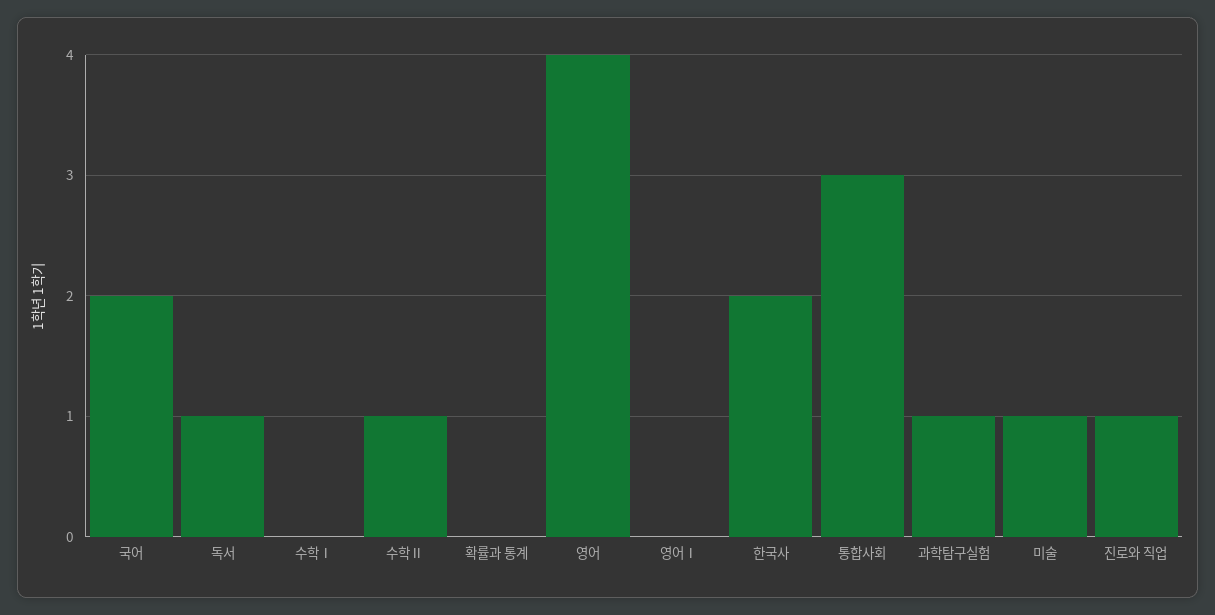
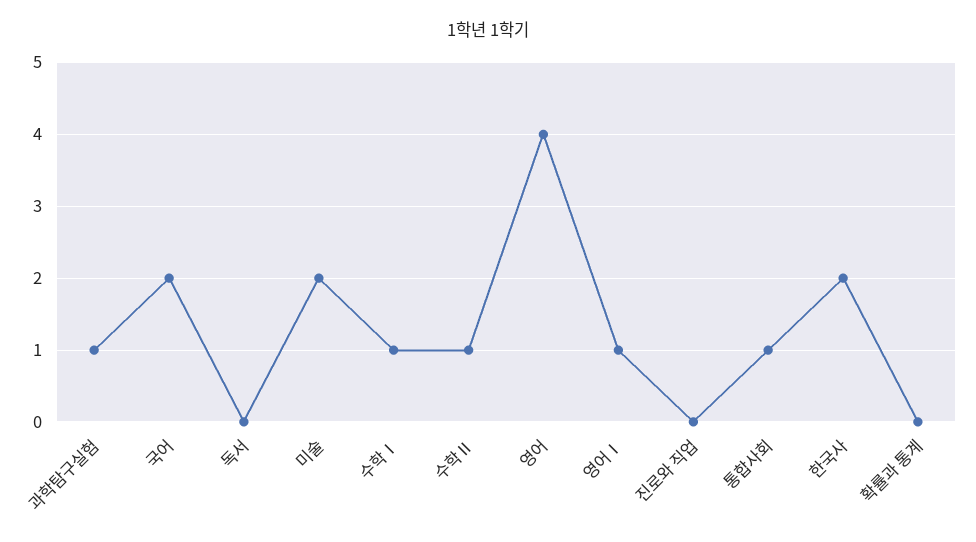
  {
    "국어": 2,
-   "독서": 1,
+   "독서": 0,
-   "수학Ⅰ": 0,
+   "수학Ⅰ": 1,
    "수학Ⅱ": 1,
    "확률과 통계": 0,
    "영어": 4,
-   "영어Ⅰ": 0,
+   "영어Ⅰ": 1,
    "한국사": 2,
-   "통합사회": 3,
+   "통합사회": 1,
    "과학탐구실험": 1,
-   "미술": 1,
+   "미술": 2,
-   "진로와 직업": 1
+   "진로와 직업": 0
  }

